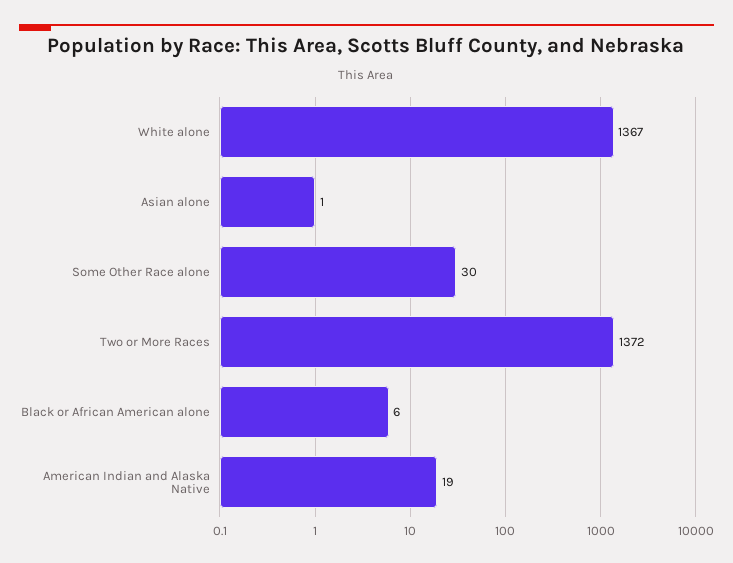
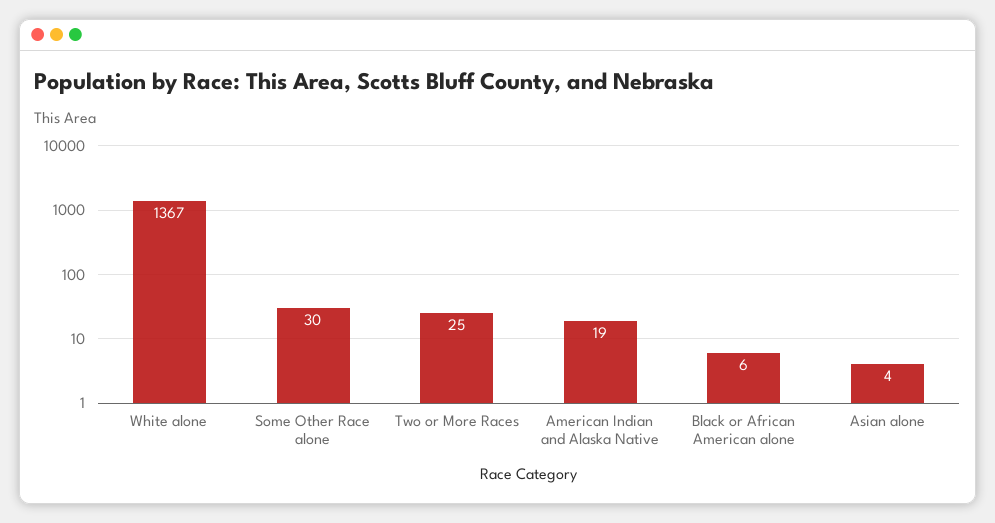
  {
    "White alone": 1367,
-   "Asian alone": 1,
+   "Asian alone": 4,
    "Some Other Race alone": 30,
-   "Two or More Races": 1372,
+   "Two or More Races": 25,
    "Black or African American alone": 6,
    "American Indian and Alaska Native": 19
  }

